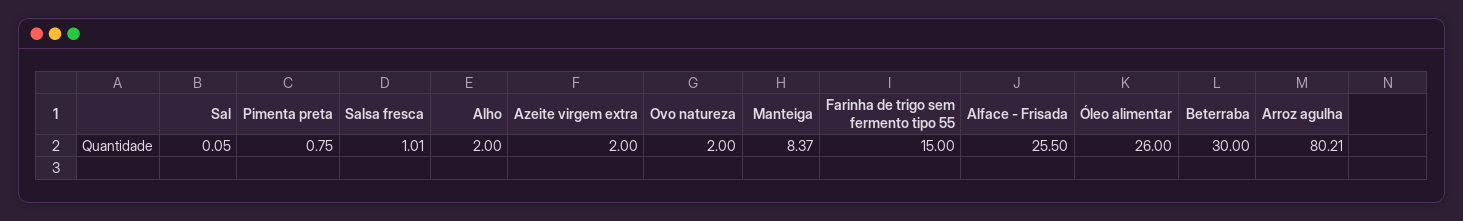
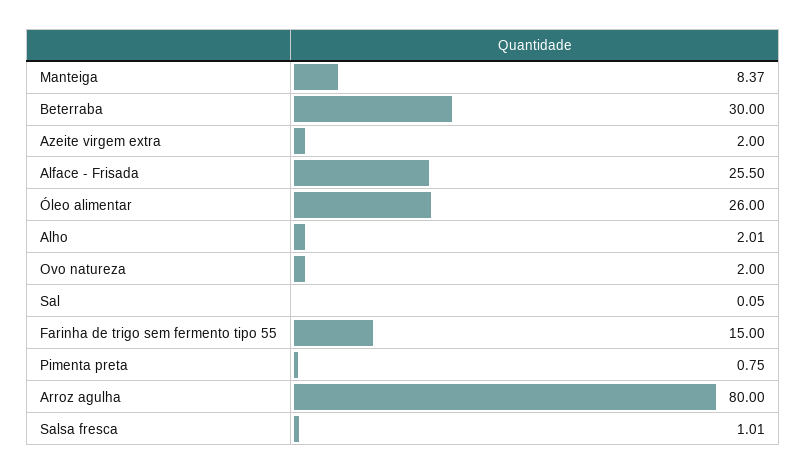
  {
    "Sal": 0.05,
    "Pimenta preta": 0.75,
    "Salsa fresca": 1.01,
-   "Alho": 2,
+   "Alho": 2.01,
    "Azeite virgem extra": 2,
    "Ovo natureza": 2,
    "Manteiga": 8.37,
    "Farinha de trigo sem fermento tipo 55": 15,
    "Alface - Frisada": 25.5,
    "Óleo alimentar": 26,
    "Beterraba": 30,
-   "Arroz agulha": 80.21
+   "Arroz agulha": 80
  }

